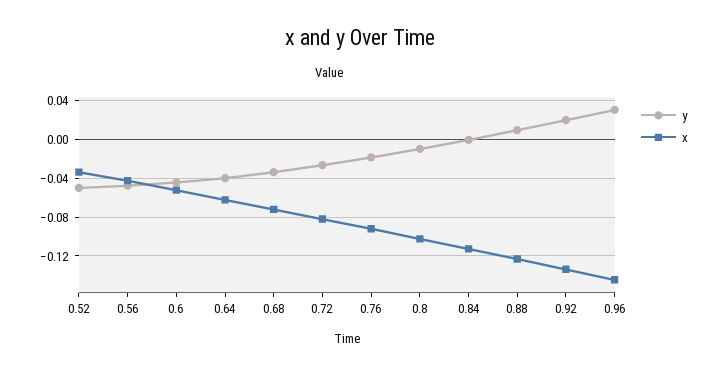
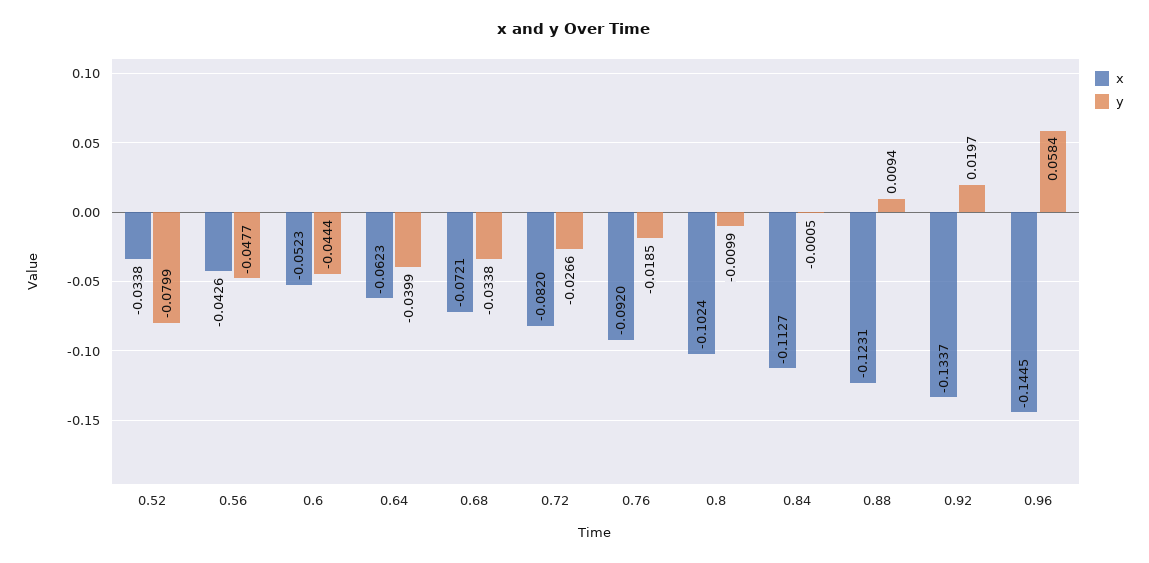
  {
    "y": {
-     "0.52": -0.05,
+     "0.52": -0.0799,
      "0.56": -0.0477,
      "0.6": -0.0444,
      "0.64": -0.0399,
      "0.68": -0.0338,
      "0.72": -0.0266,
      "0.76": -0.0185,
      "0.8": -0.0099,
      "0.84": -0.0005,
      "0.88": 0.0094,
      "0.92": 0.0197,
-     "0.96": 0.03
+     "0.96": 0.0584
    },
    "x": {
      "0.52": -0.0338,
      "0.56": -0.0426,
      "0.6": -0.0523,
      "0.64": -0.0623,
      "0.68": -0.0721,
      "0.72": -0.082,
      "0.76": -0.092,
      "0.8": -0.1024,
      "0.84": -0.1127,
      "0.88": -0.1231,
      "0.92": -0.1337,
      "0.96": -0.1445
    }
  }

